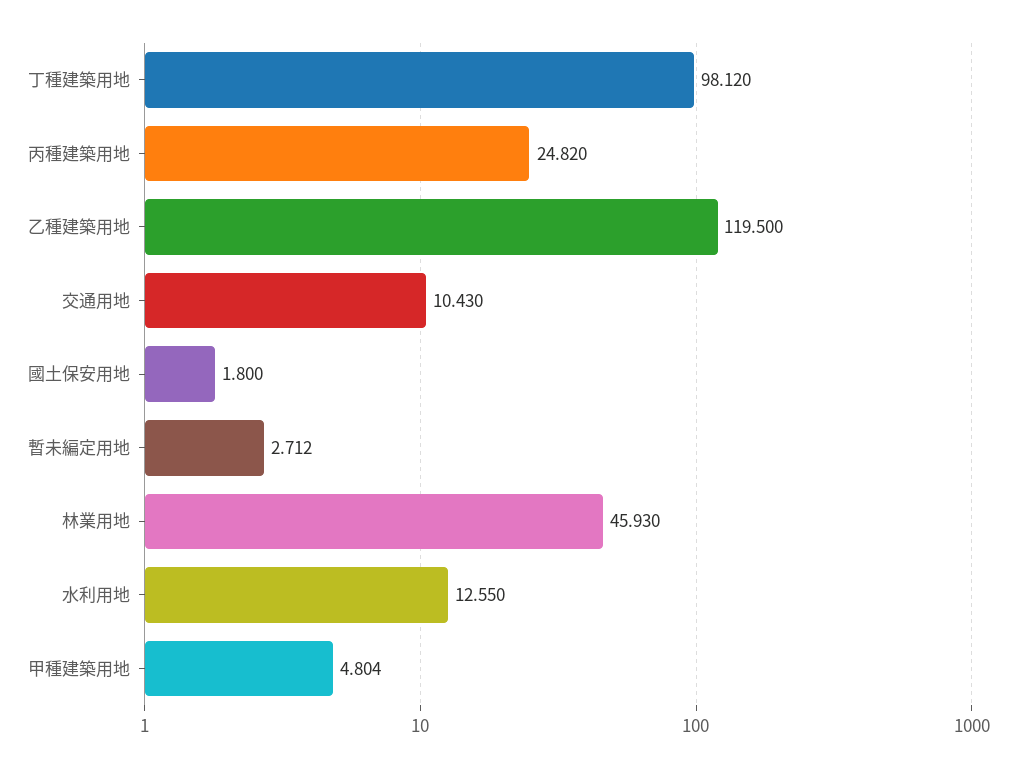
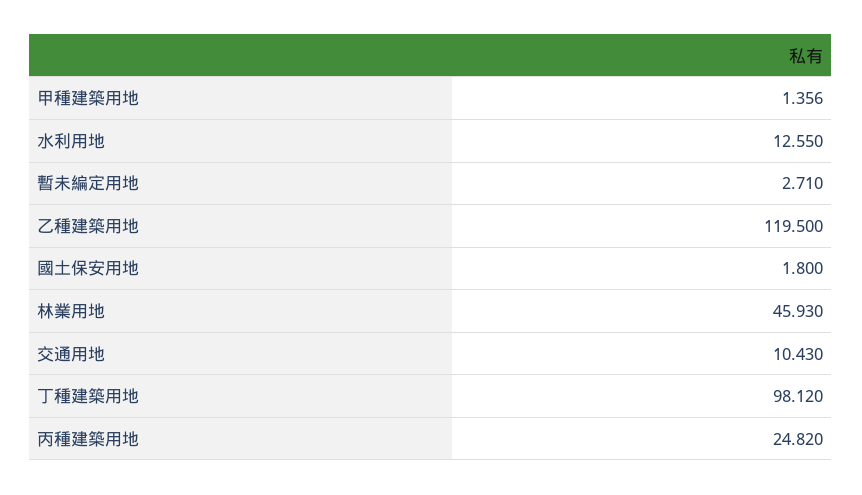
  {
    "丁種建築用地": 98.12,
    "丙種建築用地": 24.82,
    "乙種建築用地": 119.5,
    "交通用地": 10.43,
    "國土保安用地": 1.8,
-   "暫未編定用地": 2.712,
+   "暫未編定用地": 2.71,
    "林業用地": 45.93,
    "水利用地": 12.55,
-   "甲種建築用地": 4.804
+   "甲種建築用地": 1.356
  }

